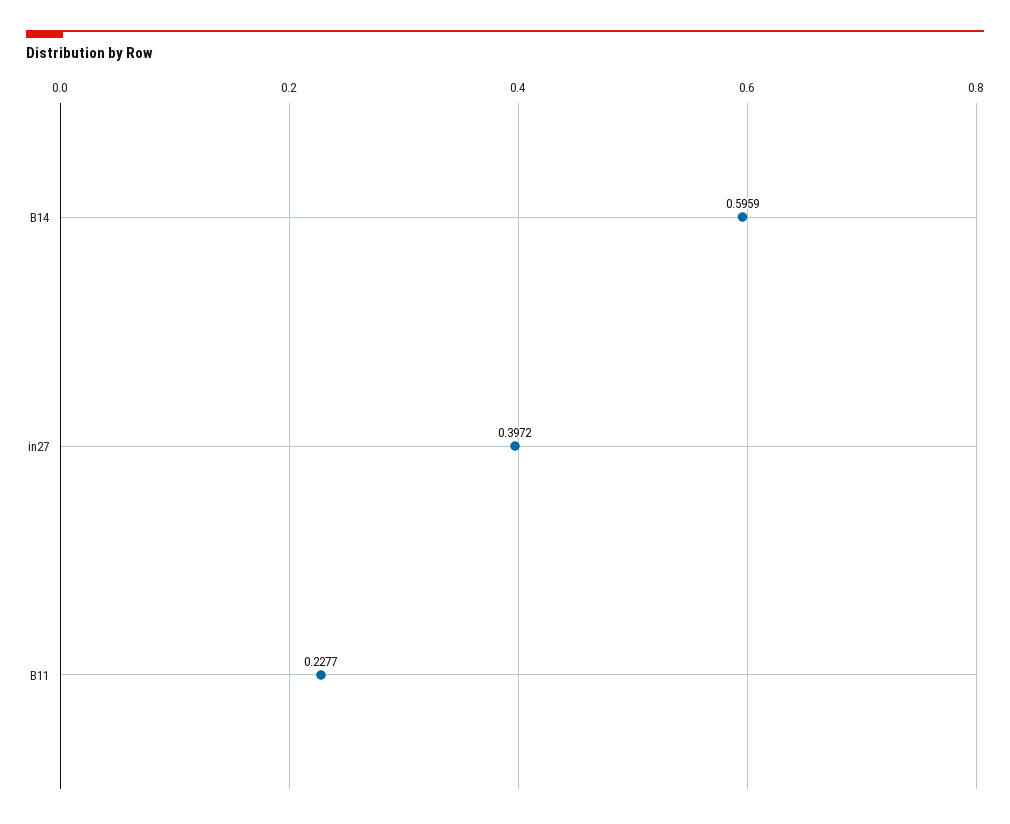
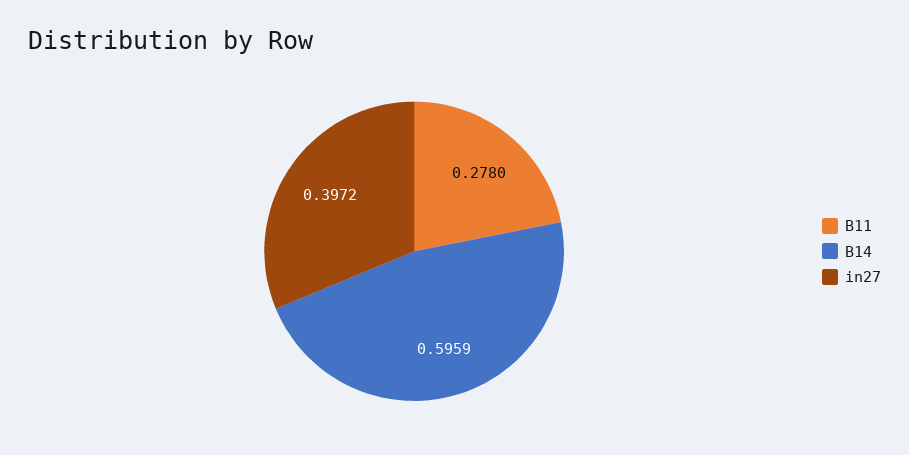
  {
    "B14": 0.5959,
    "in27": 0.3972,
-   "B11": 0.2277
+   "B11": 0.278
  }

